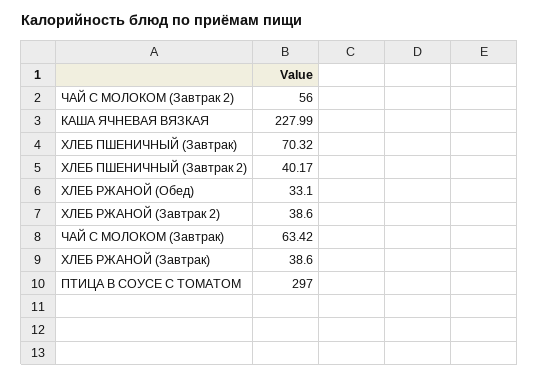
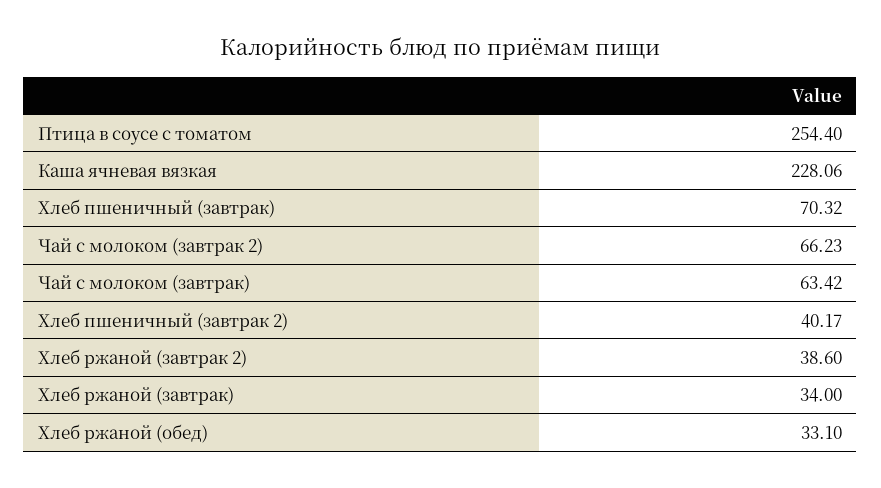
  {
-   "ЧАЙ С МОЛОКОМ (Завтрак 2)": 56,
+   "ЧАЙ С МОЛОКОМ (Завтрак 2)": 66.23,
-   "КАША ЯЧНЕВАЯ ВЯЗКАЯ": 227.99,
+   "КАША ЯЧНЕВАЯ ВЯЗКАЯ": 228.06,
    "ХЛЕБ ПШЕНИЧНЫЙ (Завтрак)": 70.32,
    "ХЛЕБ ПШЕНИЧНЫЙ (Завтрак 2)": 40.17,
    "ХЛЕБ РЖАНОЙ (Обед)": 33.1,
    "ХЛЕБ РЖАНОЙ (Завтрак 2)": 38.6,
    "ЧАЙ С МОЛОКОМ (Завтрак)": 63.42,
-   "ХЛЕБ РЖАНОЙ (Завтрак)": 38.6,
+   "ХЛЕБ РЖАНОЙ (Завтрак)": 34,
-   "ПТИЦА В СОУСЕ С ТОМАТОМ": 297
+   "ПТИЦА В СОУСЕ С ТОМАТОМ": 254.4
  }

